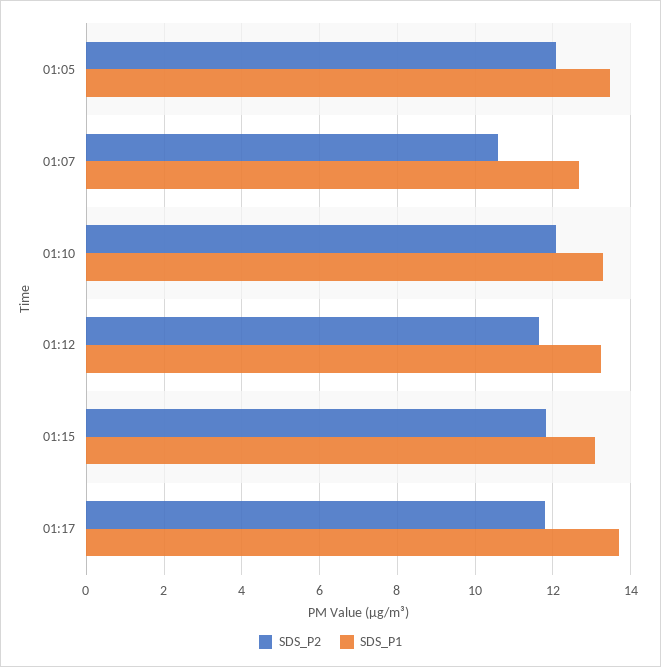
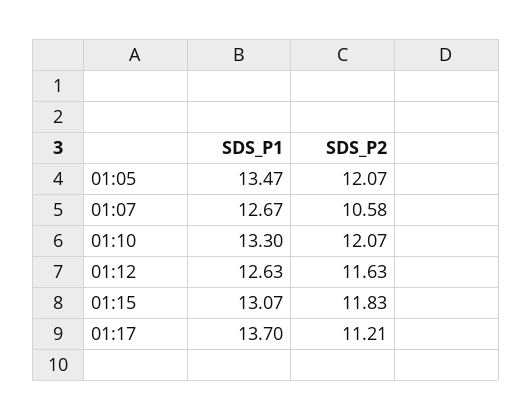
  {
    "SDS_P2": {
      "01:05": 12.07,
      "01:07": 10.58,
      "01:10": 12.07,
      "01:12": 11.63,
      "01:15": 11.83,
-     "01:17": 11.8
+     "01:17": 11.21
    },
    "SDS_P1": {
      "01:05": 13.47,
      "01:07": 12.67,
      "01:10": 13.3,
-     "01:12": 13.2,
+     "01:12": 12.63,
      "01:15": 13.07,
      "01:17": 13.7
    }
  }

